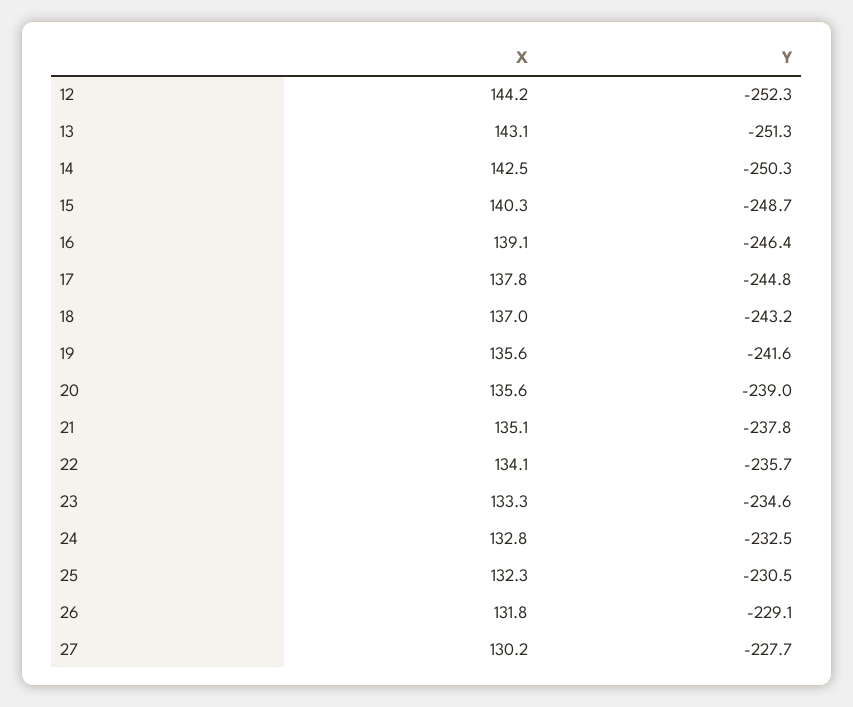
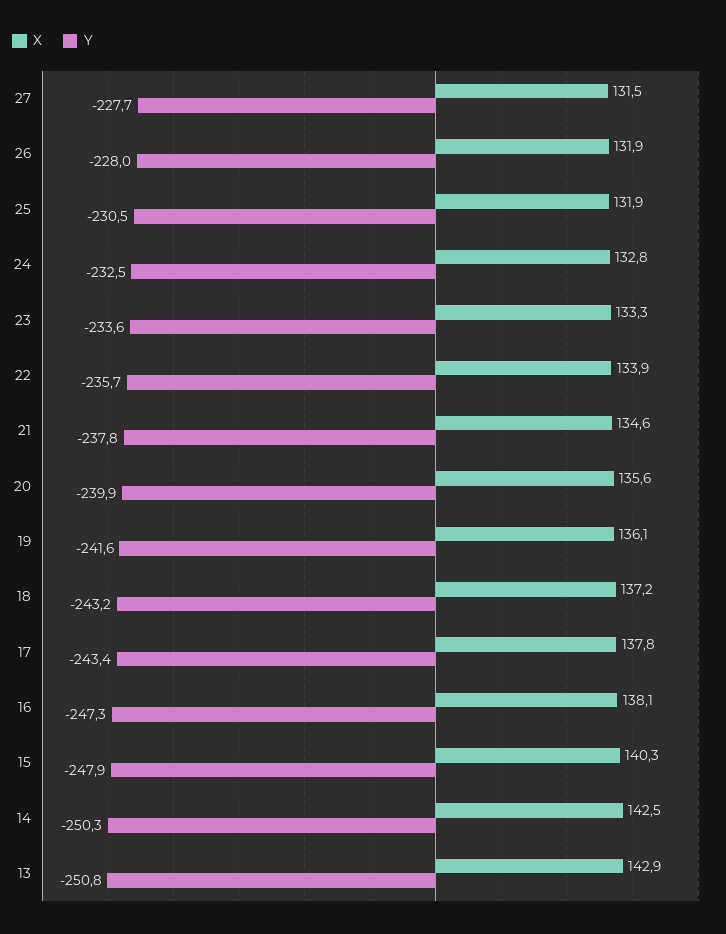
  {
    "X": {
-     "12": 144.2,
-     "13": 143.1,
+     "13": 142.9,
      "14": 142.5,
      "15": 140.3,
-     "16": 139.1,
+     "16": 138.1,
      "17": 137.8,
-     "18": 137,
+     "18": 137.2,
-     "19": 135.6,
+     "19": 136.1,
      "20": 135.6,
-     "21": 135.1,
+     "21": 134.6,
-     "22": 134.1,
+     "22": 133.9,
      "23": 133.3,
      "24": 132.8,
-     "25": 132.3,
+     "25": 131.9,
-     "26": 131.8,
+     "26": 131.9,
-     "27": 130.2
+     "27": 131.5
    },
    "Y": {
-     "12": -252.3,
-     "13": -251.3,
+     "13": -250.8,
      "14": -250.3,
-     "15": -248.7,
+     "15": -247.9,
-     "16": -246.4,
+     "16": -247.3,
-     "17": -244.8,
+     "17": -243.4,
      "18": -243.2,
      "19": -241.6,
-     "20": -239,
+     "20": -239.9,
      "21": -237.8,
      "22": -235.7,
-     "23": -234.6,
+     "23": -233.6,
      "24": -232.5,
      "25": -230.5,
-     "26": -229.1,
+     "26": -228,
      "27": -227.7
    }
  }

